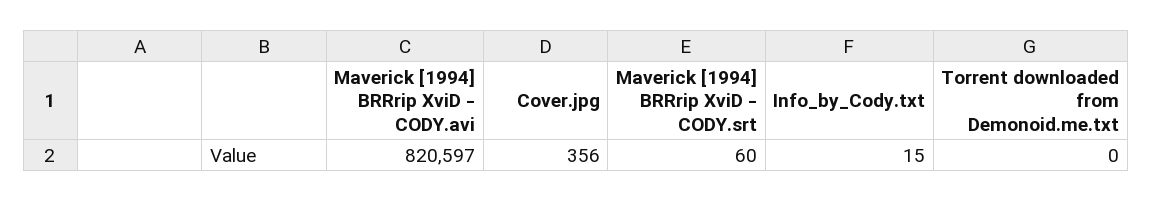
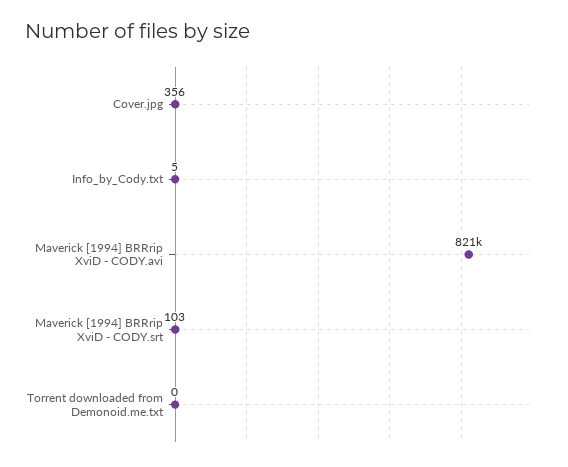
  {
    "Maverick [1994] BRRrip XviD - CODY.avi": 820597,
    "Cover.jpg": 356,
-   "Maverick [1994] BRRrip XviD - CODY.srt": 60,
+   "Maverick [1994] BRRrip XviD - CODY.srt": 103,
-   "Info_by_Cody.txt": 15,
+   "Info_by_Cody.txt": 5,
    "Torrent downloaded from Demonoid.me.txt": 0
  }

